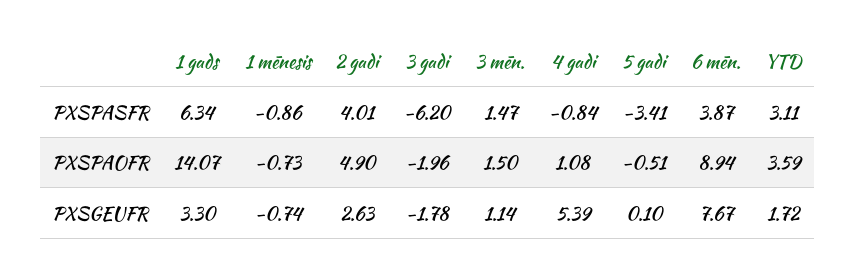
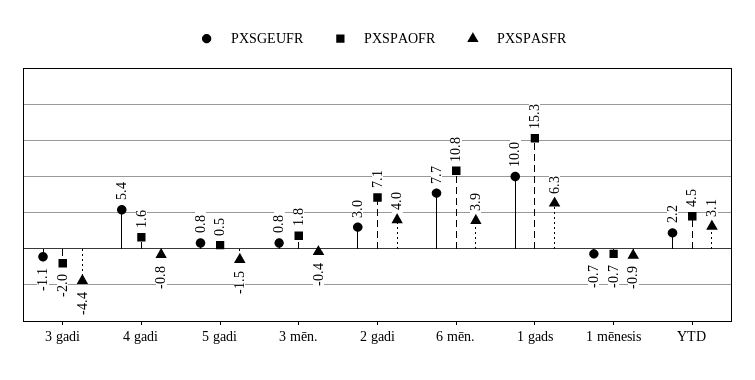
  {
    "PXSPASFR": {
      "1 gads": 6.34,
      "1 mēnesis": -0.86,
      "2 gadi": 4.01,
-     "3 gadi": -6.2,
+     "3 gadi": -4.4,
-     "3 mēn.": 1.47,
+     "3 mēn.": -0.4,
      "4 gadi": -0.84,
-     "5 gadi": -3.41,
+     "5 gadi": -1.5,
      "6 mēn.": 3.87,
      "YTD": 3.11
    },
    "PXSPAOFR": {
-     "1 gads": 14.07,
+     "1 gads": 15.3,
      "1 mēnesis": -0.73,
-     "2 gadi": 4.9,
+     "2 gadi": 7.1,
      "3 gadi": -1.96,
-     "3 mēn.": 1.5,
+     "3 mēn.": 1.8,
-     "4 gadi": 1.08,
+     "4 gadi": 1.6,
-     "5 gadi": -0.51,
+     "5 gadi": 0.5,
-     "6 mēn.": 8.94,
+     "6 mēn.": 10.8,
-     "YTD": 3.59
+     "YTD": 4.5
    },
    "PXSGEUFR": {
-     "1 gads": 3.3,
+     "1 gads": 10,
      "1 mēnesis": -0.74,
-     "2 gadi": 2.63,
+     "2 gadi": 3,
-     "3 gadi": -1.78,
+     "3 gadi": -1.1,
-     "3 mēn.": 1.14,
+     "3 mēn.": 0.8,
      "4 gadi": 5.39,
-     "5 gadi": 0.1,
+     "5 gadi": 0.8,
      "6 mēn.": 7.67,
-     "YTD": 1.72
+     "YTD": 2.2
    }
  }

